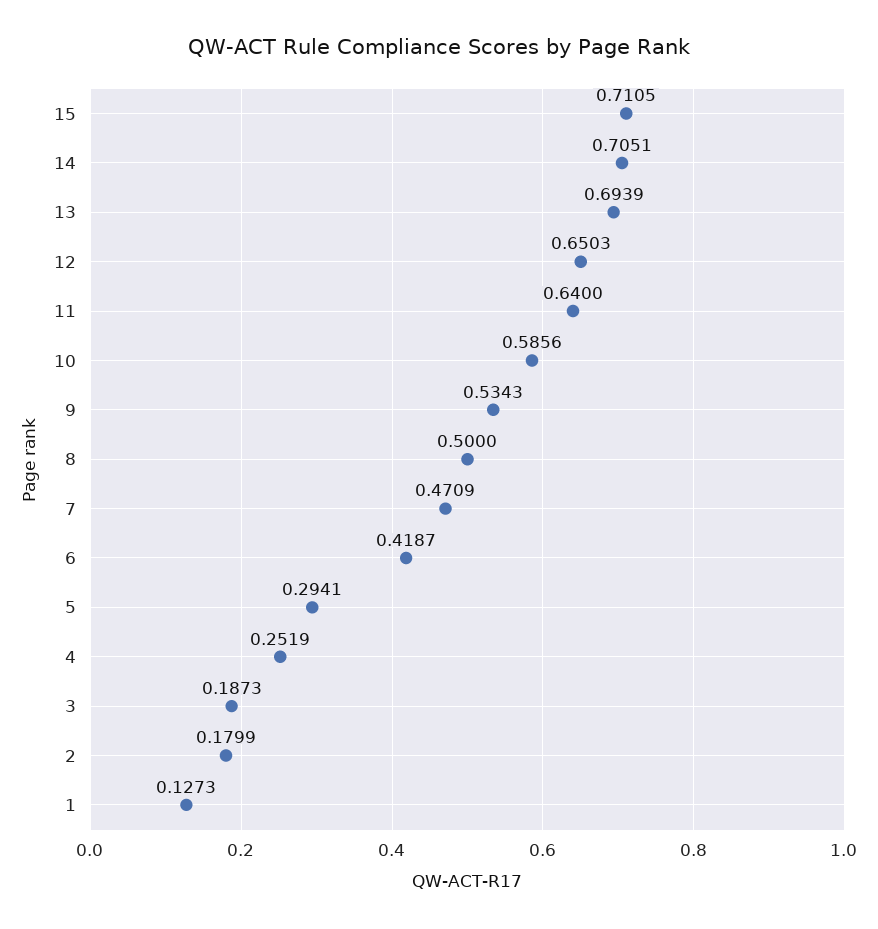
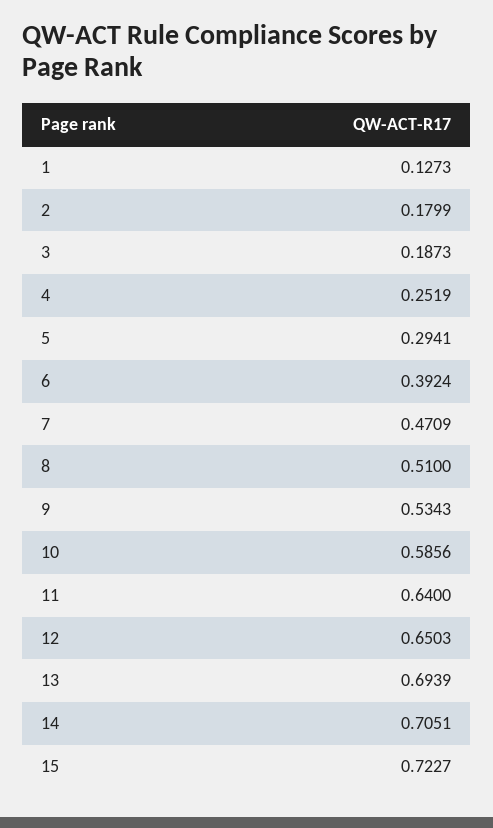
  {
-   "15": 0.7105,
+   "15": 0.7227,
    "14": 0.7051,
    "13": 0.6939,
    "12": 0.6503,
    "11": 0.64,
    "10": 0.5856,
    "9": 0.5343,
-   "8": 0.5,
+   "8": 0.51,
    "7": 0.4709,
-   "6": 0.4187,
+   "6": 0.3924,
    "5": 0.2941,
    "4": 0.2519,
    "3": 0.1873,
    "2": 0.1799,
    "1": 0.1273
  }

